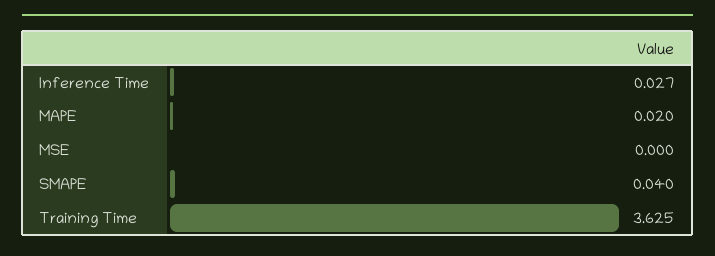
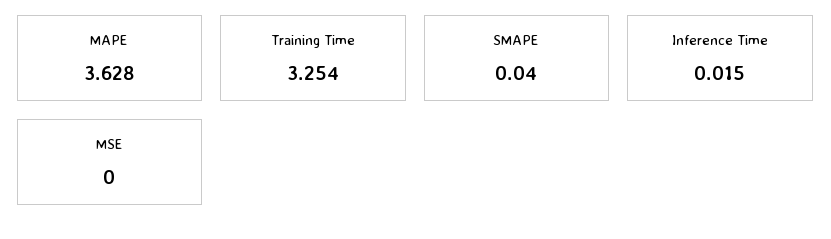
  {
-   "Inference Time": 0.027,
+   "Inference Time": 0.015,
-   "MAPE": 0.02,
+   "MAPE": 3.628,
    "MSE": 0,
    "SMAPE": 0.04,
-   "Training Time": 3.625
+   "Training Time": 3.254
  }

